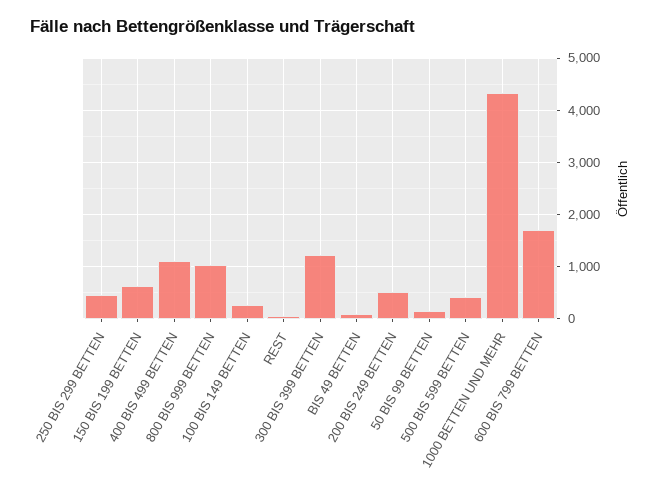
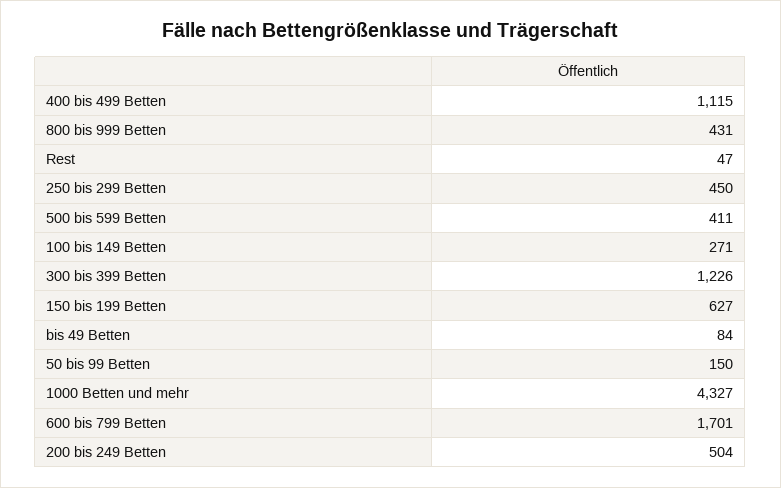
  {
    "250 BIS 299 BETTEN": 450,
    "150 BIS 199 BETTEN": 627,
    "400 BIS 499 BETTEN": 1115,
-   "800 BIS 999 BETTEN": 1000,
+   "800 BIS 999 BETTEN": 431,
    "100 BIS 149 BETTEN": 271,
    "REST": 47,
    "300 BIS 399 BETTEN": 1226,
    "BIS 49 BETTEN": 84,
    "200 BIS 249 BETTEN": 504,
    "50 BIS 99 BETTEN": 150,
    "500 BIS 599 BETTEN": 411,
    "1000 BETTEN UND MEHR": 4327,
    "600 BIS 799 BETTEN": 1701
  }

